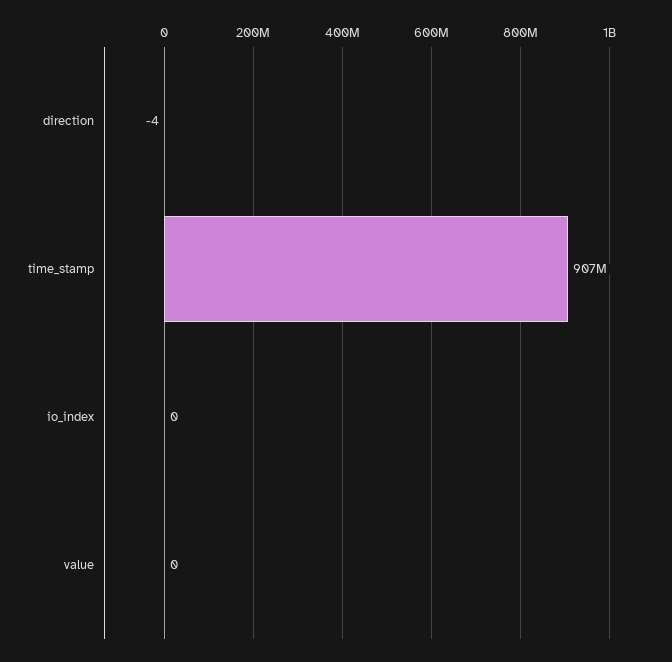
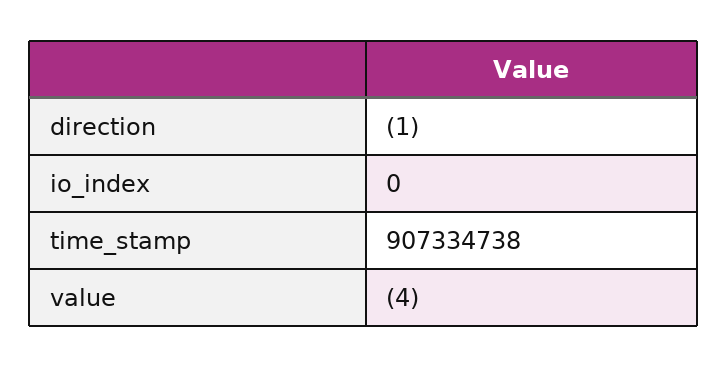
  {
-   "direction": -4,
+   "direction": -1,
    "time_stamp": 907334738,
    "io_index": 0,
-   "value": 0
+   "value": -4
  }

